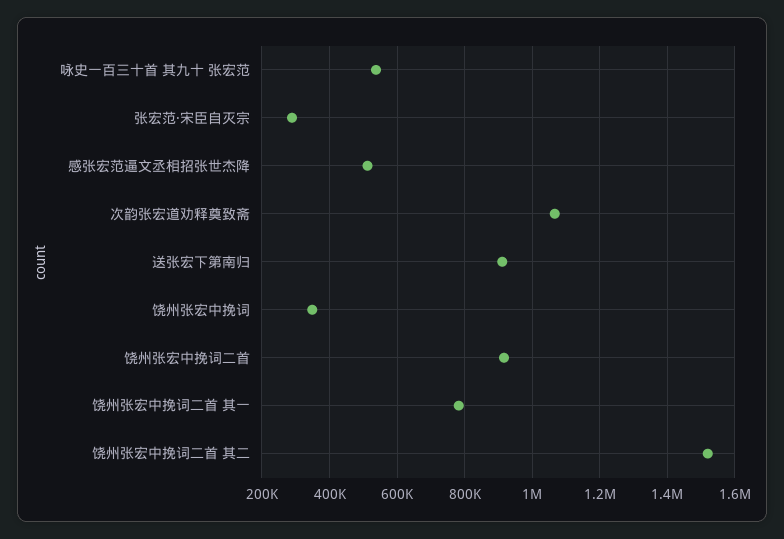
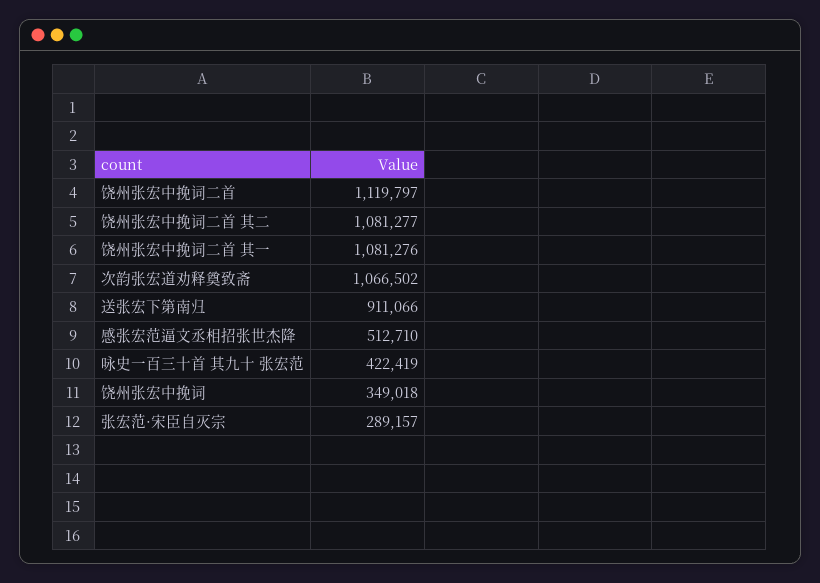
  {
-   "咏史一百三十首 其九十 张宏范": 540000,
+   "咏史一百三十首 其九十 张宏范": 422419,
    "张宏范·宋臣自灭宗": 289157,
    "感张宏范逼文丞相招张世杰降": 512710,
    "次韵张宏道劝释奠致斋": 1066502,
    "送张宏下第南归": 911066,
    "饶州张宏中挽词": 349018,
-   "饶州张宏中挽词二首": 920000,
+   "饶州张宏中挽词二首": 1119797,
-   "饶州张宏中挽词二首 其一": 780000,
+   "饶州张宏中挽词二首 其一": 1081276,
-   "饶州张宏中挽词二首 其二": 1520000
+   "饶州张宏中挽词二首 其二": 1081277
  }

